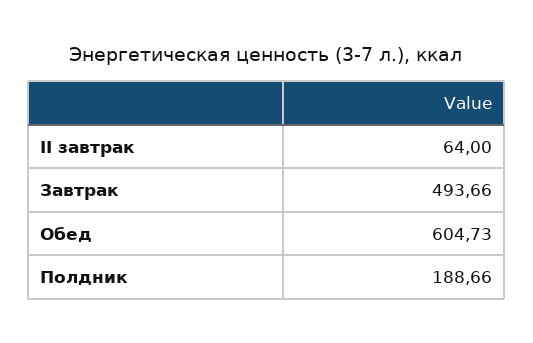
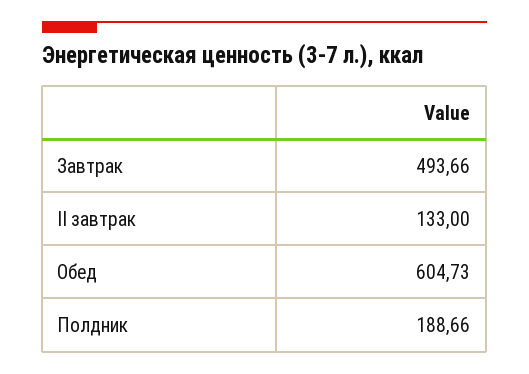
  {
-   "II завтрак": 64,
+   "II завтрак": 133,
    "Завтрак": 493.66,
    "Обед": 604.73,
    "Полдник": 188.66
  }

